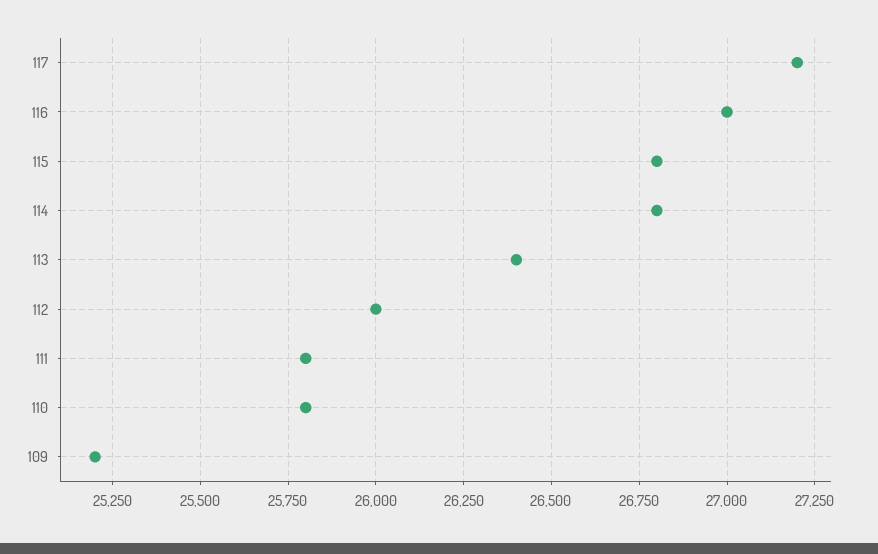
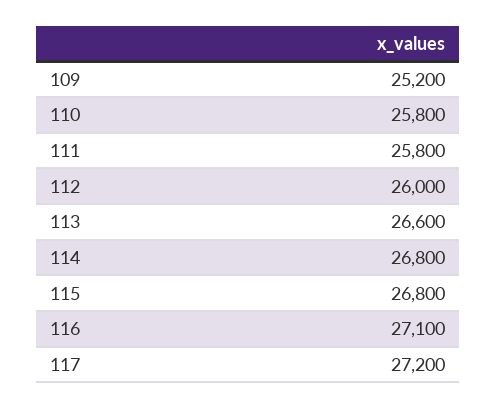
  {
    "117": 27200,
-   "116": 27000,
+   "116": 27100,
    "115": 26800,
    "114": 26800,
-   "113": 26400,
+   "113": 26600,
    "112": 26000,
    "111": 25800,
    "110": 25800,
    "109": 25200
  }

